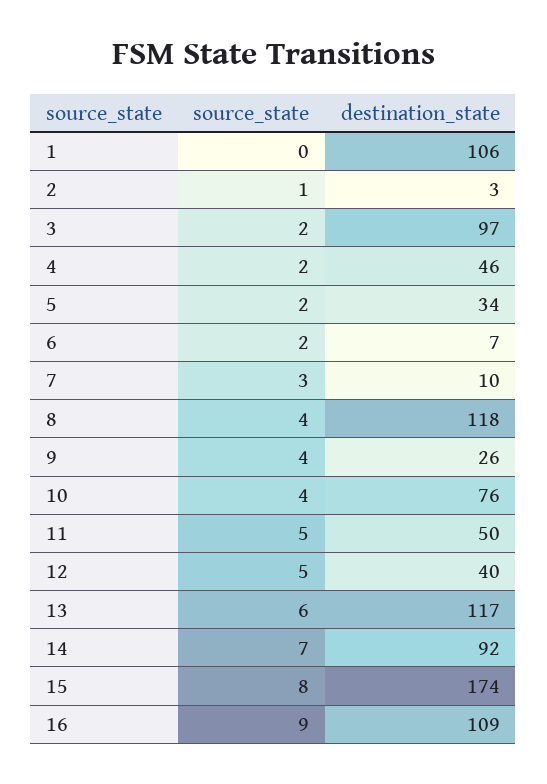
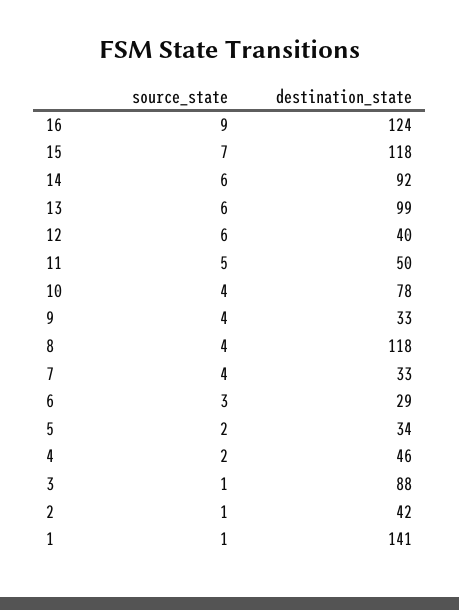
  {
    "source_state": {
-     "1": 0,
+     "1": 1,
      "2": 1,
-     "3": 2,
+     "3": 1,
      "4": 2,
      "5": 2,
-     "6": 2,
+     "6": 3,
-     "7": 3,
+     "7": 4,
      "8": 4,
      "9": 4,
      "10": 4,
      "11": 5,
-     "12": 5,
+     "12": 6,
      "13": 6,
-     "14": 7,
+     "14": 6,
-     "15": 8,
+     "15": 7,
      "16": 9
    },
    "destination_state": {
-     "1": 106,
+     "1": 141,
-     "2": 3,
+     "2": 42,
-     "3": 97,
+     "3": 88,
      "4": 46,
      "5": 34,
-     "6": 7,
+     "6": 29,
-     "7": 10,
+     "7": 33,
      "8": 118,
-     "9": 26,
+     "9": 33,
-     "10": 76,
+     "10": 78,
      "11": 50,
      "12": 40,
-     "13": 117,
+     "13": 99,
      "14": 92,
-     "15": 174,
+     "15": 118,
-     "16": 109
+     "16": 124
    }
  }

